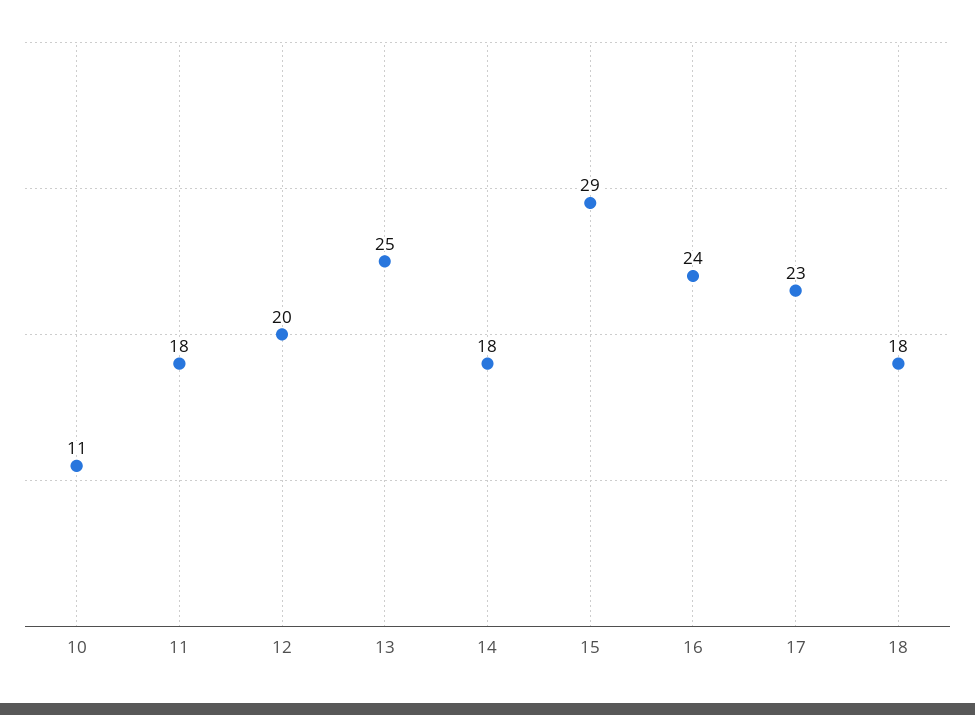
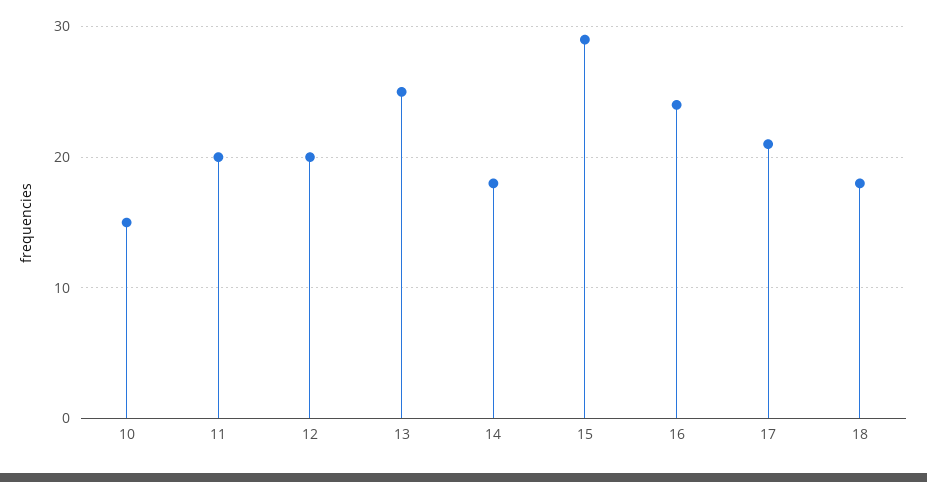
  {
-   "10": 11,
+   "10": 15,
-   "11": 18,
+   "11": 20,
    "12": 20,
    "13": 25,
    "14": 18,
    "15": 29,
    "16": 24,
-   "17": 23,
+   "17": 21,
    "18": 18
  }

